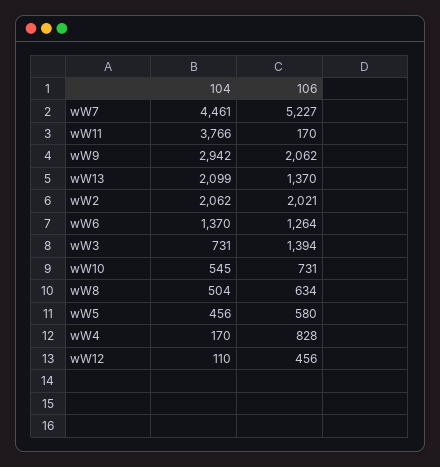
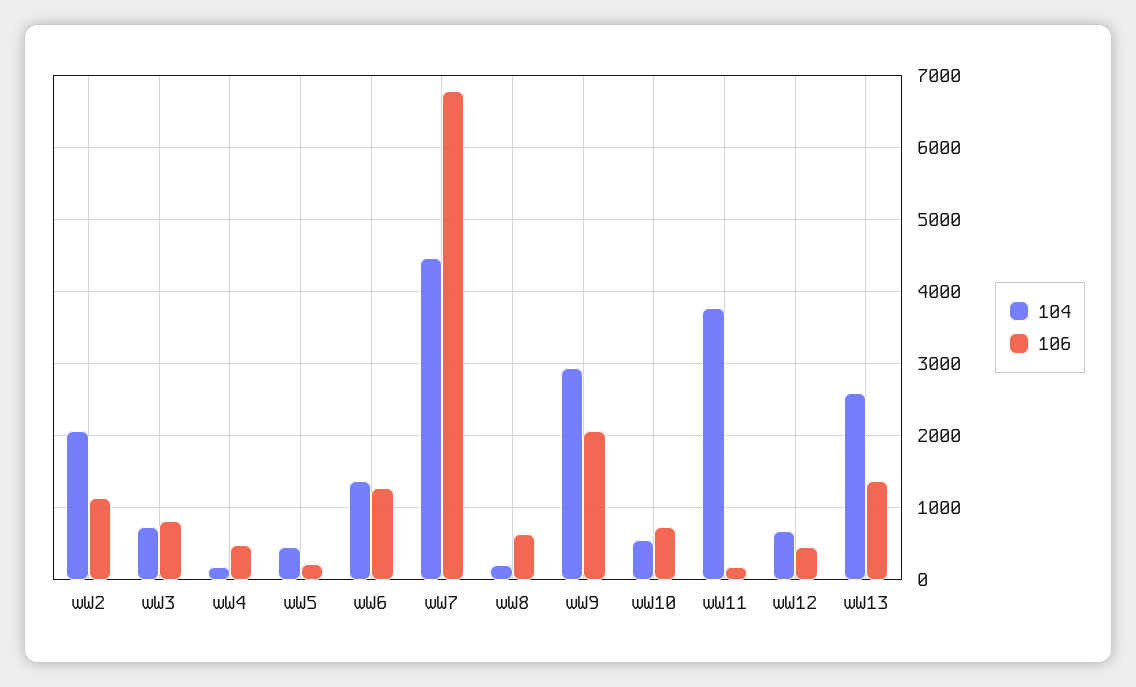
  {
    "104": {
      "wW7": 4461,
      "wW11": 3766,
      "wW9": 2942,
-     "wW13": 2099,
+     "wW13": 2600,
      "wW2": 2062,
      "wW6": 1370,
      "wW3": 731,
      "wW10": 545,
-     "wW8": 504,
+     "wW8": 200,
      "wW5": 456,
      "wW4": 170,
-     "wW12": 110
+     "wW12": 700
    },
    "106": {
-     "wW7": 5227,
+     "wW7": 6800,
      "wW11": 170,
      "wW9": 2062,
      "wW13": 1370,
-     "wW2": 2021,
+     "wW2": 1100,
      "wW6": 1264,
-     "wW3": 1394,
+     "wW3": 800,
      "wW10": 731,
      "wW8": 634,
-     "wW5": 580,
+     "wW5": 200,
-     "wW4": 828,
+     "wW4": 500,
      "wW12": 456
    }
  }

